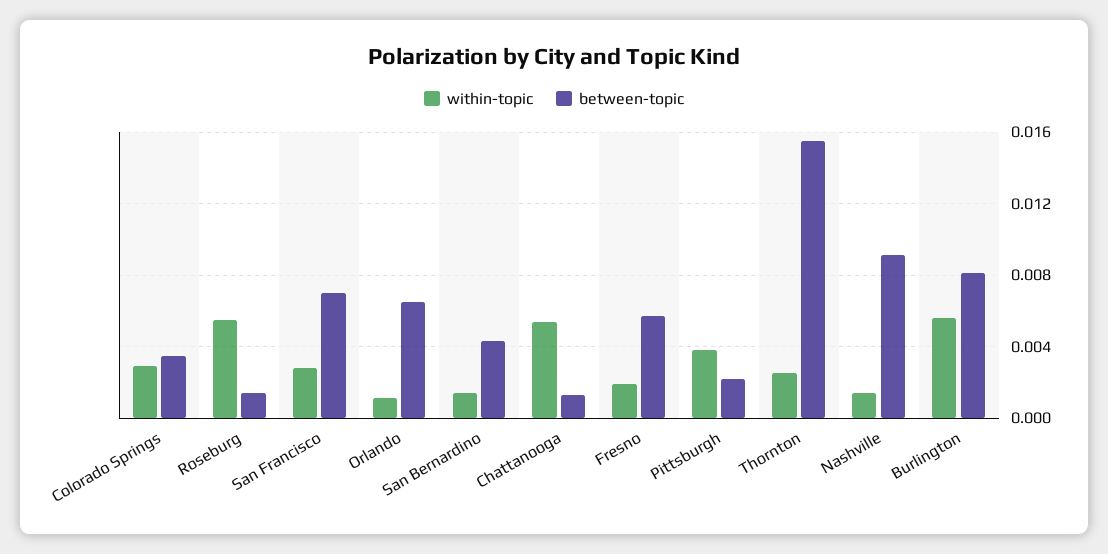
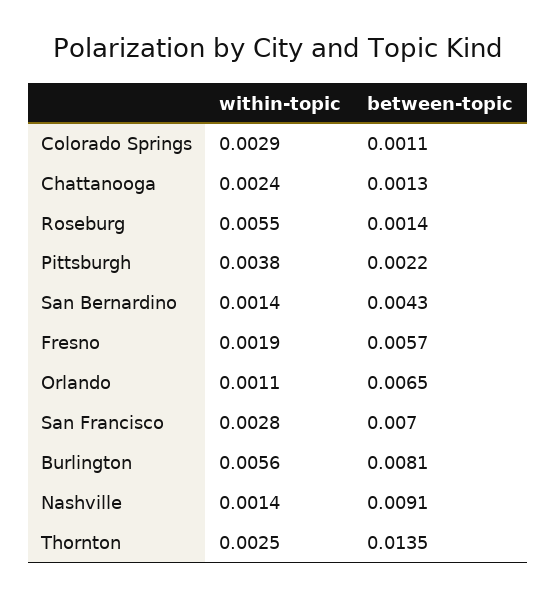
  {
    "within-topic": {
      "Colorado Springs": 0.0029,
      "Roseburg": 0.0055,
      "San Francisco": 0.0028,
      "Orlando": 0.0011,
      "San Bernardino": 0.0014,
-     "Chattanooga": 0.0055,
+     "Chattanooga": 0.0024,
      "Fresno": 0.0019,
      "Pittsburgh": 0.0038,
      "Thornton": 0.0025,
      "Nashville": 0.0014,
      "Burlington": 0.0056
    },
    "between-topic": {
-     "Colorado Springs": 0.0035,
+     "Colorado Springs": 0.0011,
      "Roseburg": 0.0014,
      "San Francisco": 0.007,
      "Orlando": 0.0065,
      "San Bernardino": 0.0043,
      "Chattanooga": 0.0013,
      "Fresno": 0.0057,
      "Pittsburgh": 0.0022,
-     "Thornton": 0.0155,
+     "Thornton": 0.0135,
      "Nashville": 0.0091,
      "Burlington": 0.0081
    }
  }

